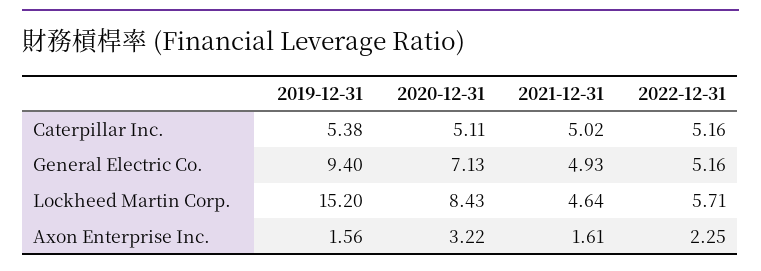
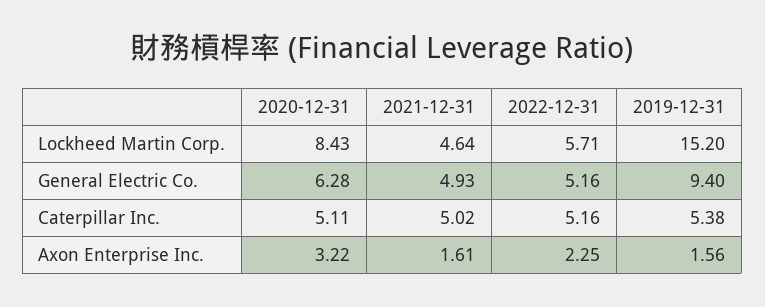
  {
    "2019-12-31": {
      "Caterpillar Inc.": 5.38,
      "General Electric Co.": 9.4,
      "Lockheed Martin Corp.": 15.2,
      "Axon Enterprise Inc.": 1.56
    },
    "2020-12-31": {
      "Caterpillar Inc.": 5.11,
-     "General Electric Co.": 7.13,
+     "General Electric Co.": 6.28,
      "Lockheed Martin Corp.": 8.43,
      "Axon Enterprise Inc.": 3.22
    },
    "2021-12-31": {
      "Caterpillar Inc.": 5.02,
      "General Electric Co.": 4.93,
      "Lockheed Martin Corp.": 4.64,
      "Axon Enterprise Inc.": 1.61
    },
    "2022-12-31": {
      "Caterpillar Inc.": 5.16,
      "General Electric Co.": 5.16,
      "Lockheed Martin Corp.": 5.71,
      "Axon Enterprise Inc.": 2.25
    }
  }

